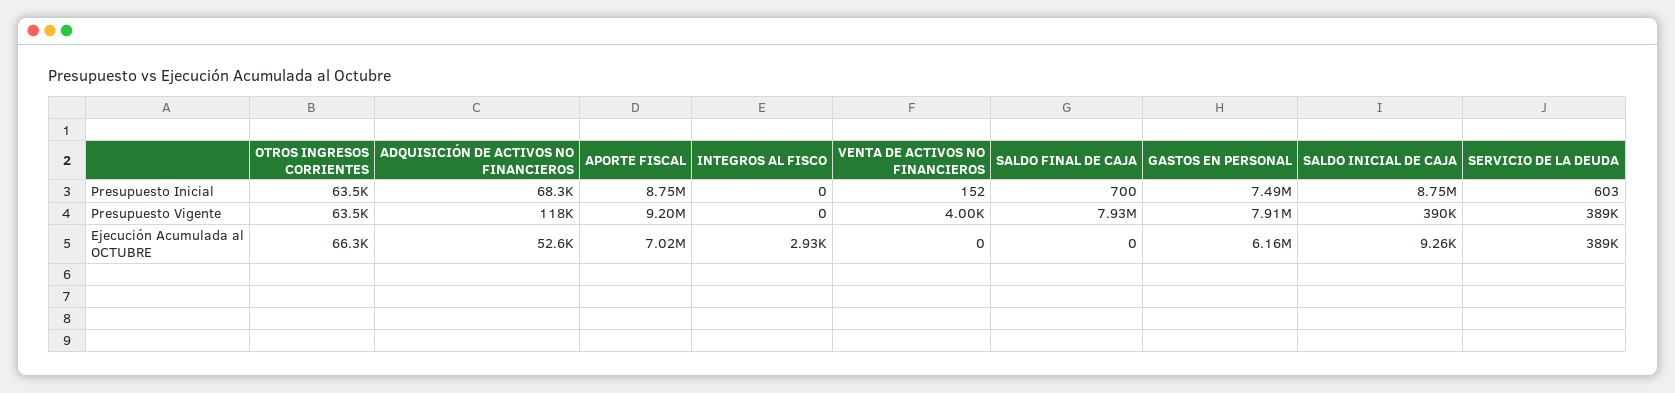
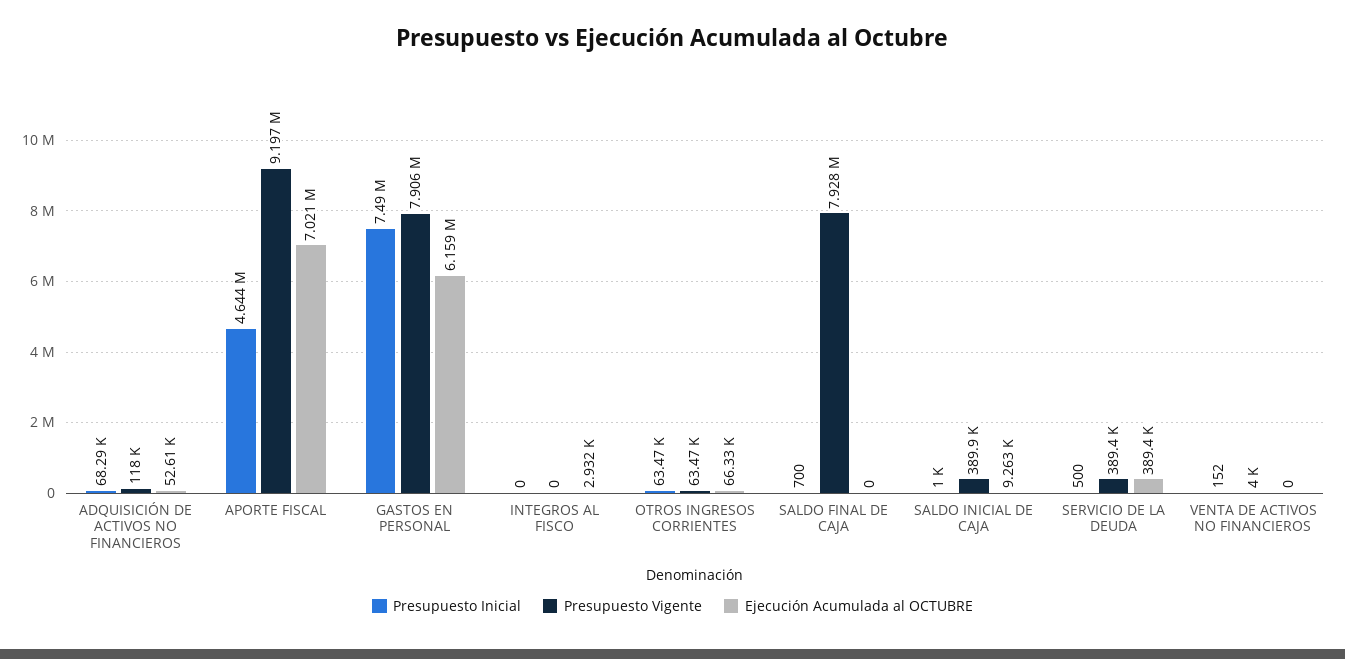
  {
    "Presupuesto Inicial": {
      "OTROS INGRESOS CORRIENTES": 63470,
      "ADQUISICIÓN DE ACTIVOS NO FINANCIEROS": 68290,
-     "APORTE FISCAL": 8750000,
+     "APORTE FISCAL": 4644000,
      "INTEGROS AL FISCO": 0,
      "VENTA DE ACTIVOS NO FINANCIEROS": 152,
      "SALDO FINAL DE CAJA": 700,
      "GASTOS EN PERSONAL": 7490000,
-     "SALDO INICIAL DE CAJA": 8750000,
+     "SALDO INICIAL DE CAJA": 1000,
-     "SERVICIO DE LA DEUDA": 603
+     "SERVICIO DE LA DEUDA": 500
    },
    "Presupuesto Vigente": {
      "OTROS INGRESOS CORRIENTES": 63470,
      "ADQUISICIÓN DE ACTIVOS NO FINANCIEROS": 118000,
      "APORTE FISCAL": 9197000,
      "INTEGROS AL FISCO": 0,
      "VENTA DE ACTIVOS NO FINANCIEROS": 4000,
      "SALDO FINAL DE CAJA": 7928000,
      "GASTOS EN PERSONAL": 7906000,
      "SALDO INICIAL DE CAJA": 389900,
      "SERVICIO DE LA DEUDA": 389400
    },
    "Ejecución Acumulada al OCTUBRE": {
      "OTROS INGRESOS CORRIENTES": 66330,
      "ADQUISICIÓN DE ACTIVOS NO FINANCIEROS": 52610,
      "APORTE FISCAL": 7021000,
      "INTEGROS AL FISCO": 2932,
      "VENTA DE ACTIVOS NO FINANCIEROS": 0,
      "SALDO FINAL DE CAJA": 0,
      "GASTOS EN PERSONAL": 6159000,
      "SALDO INICIAL DE CAJA": 9263,
      "SERVICIO DE LA DEUDA": 389400
    }
  }

